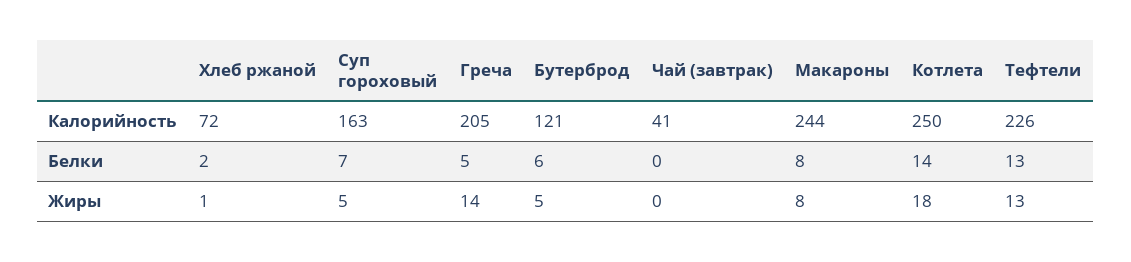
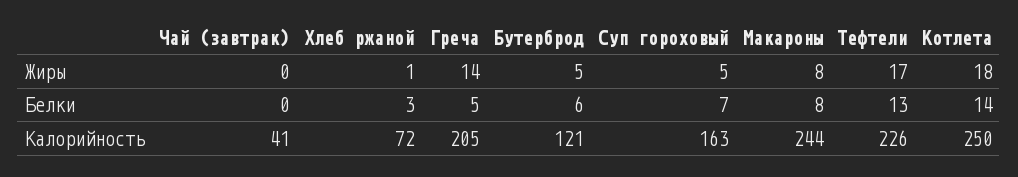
  {
    "Хлеб ржаной": {
      "Калорийность": 72,
-     "Белки": 2,
+     "Белки": 3,
      "Жиры": 1
    },
    "Суп гороховый": {
      "Калорийность": 163,
      "Белки": 7,
      "Жиры": 5
    },
    "Греча": {
      "Калорийность": 205,
      "Белки": 5,
      "Жиры": 14
    },
    "Бутерброд": {
      "Калорийность": 121,
      "Белки": 6,
      "Жиры": 5
    },
    "Чай (завтрак)": {
      "Калорийность": 41,
      "Белки": 0,
      "Жиры": 0
    },
    "Макароны": {
      "Калорийность": 244,
      "Белки": 8,
      "Жиры": 8
    },
    "Котлета": {
      "Калорийность": 250,
      "Белки": 14,
      "Жиры": 18
    },
    "Тефтели": {
      "Калорийность": 226,
      "Белки": 13,
-     "Жиры": 13
+     "Жиры": 17
    }
  }

